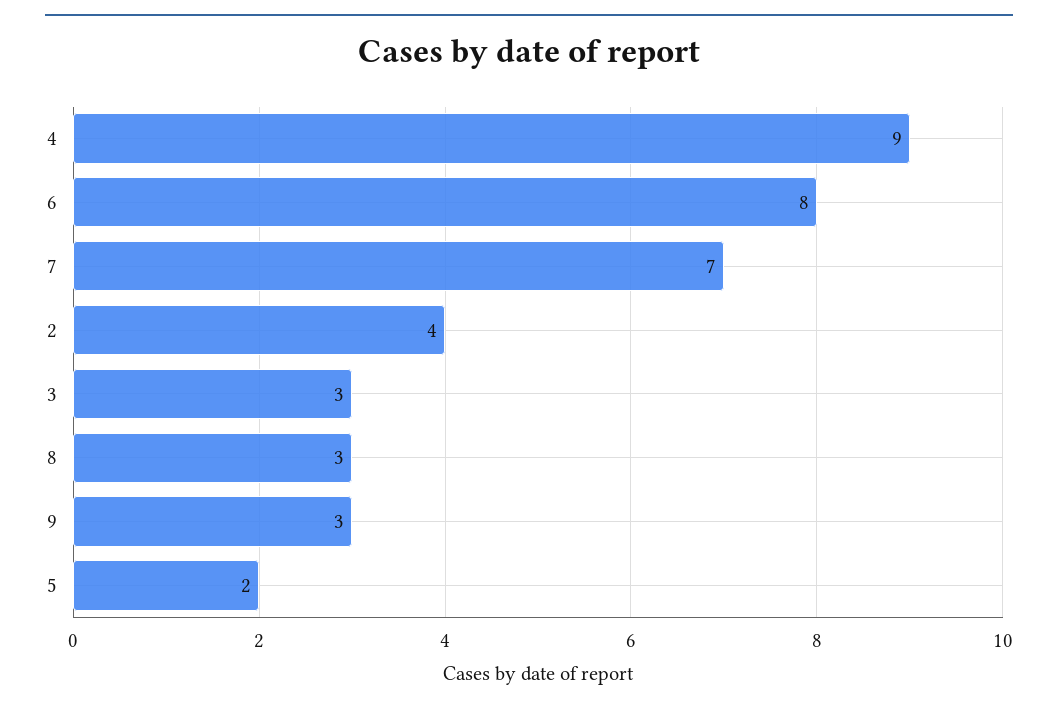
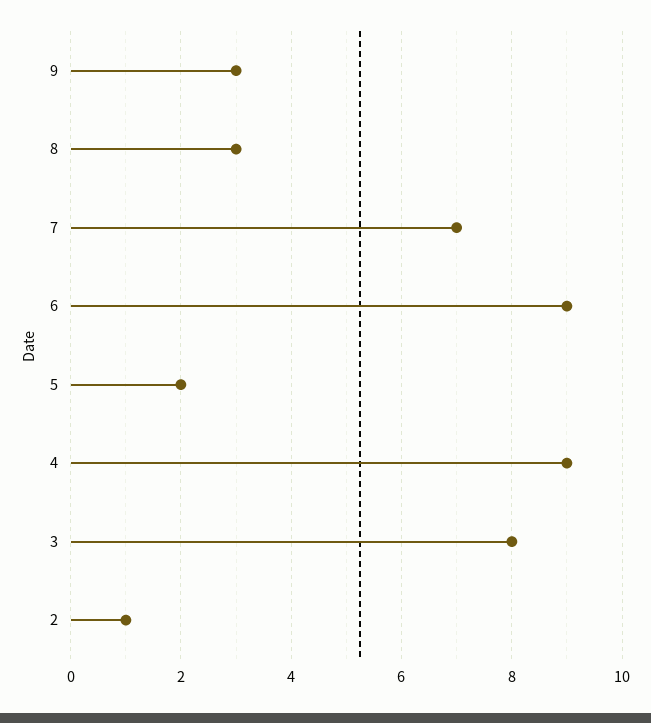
  {
    "4": 9,
-   "6": 8,
+   "6": 9,
    "7": 7,
-   "2": 4,
+   "2": 1,
-   "3": 3,
+   "3": 8,
    "8": 3,
    "9": 3,
    "5": 2
  }

